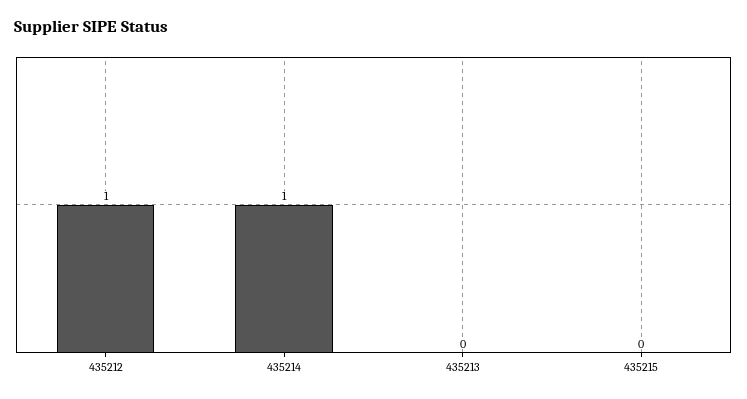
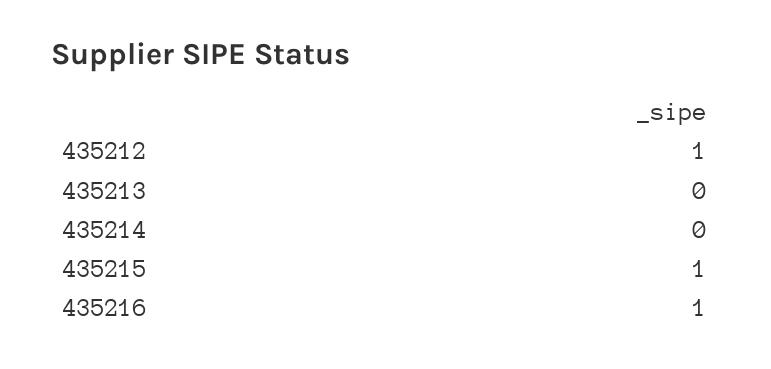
  {
    "435212": 1,
-   "435214": 1,
+   "435214": 0,
    "435213": 0,
-   "435215": 0
+   "435215": 1,
+   "435216": 1
  }

